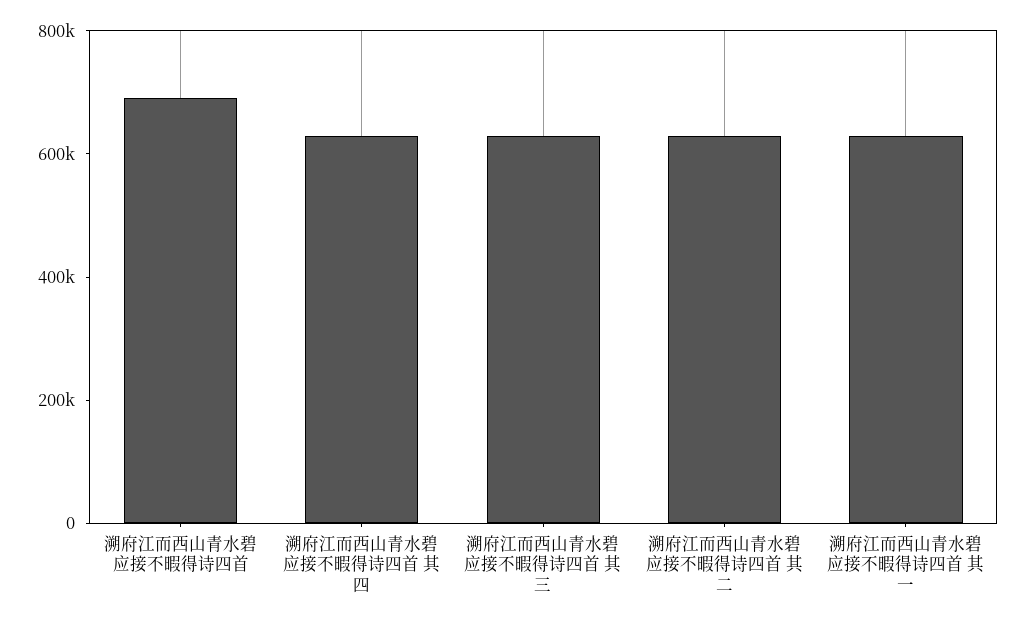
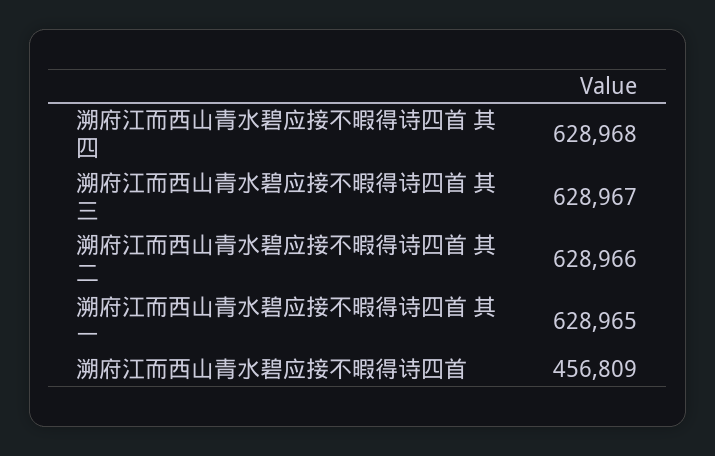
  {
-   "溯府江而西山青水碧应接不暇得诗四首": 700000,
+   "溯府江而西山青水碧应接不暇得诗四首": 456809,
    "溯府江而西山青水碧应接不暇得诗四首 其四": 628968,
    "溯府江而西山青水碧应接不暇得诗四首 其三": 628967,
    "溯府江而西山青水碧应接不暇得诗四首 其二": 628966,
    "溯府江而西山青水碧应接不暇得诗四首 其一": 628965
  }

